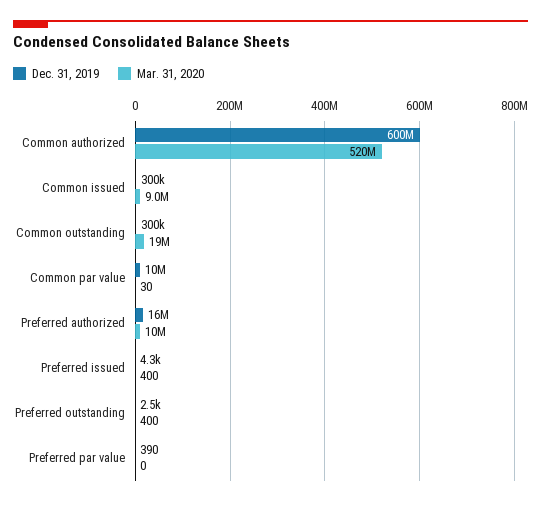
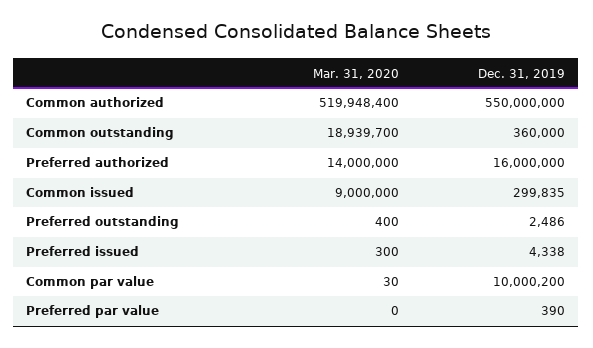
  {
    "Dec. 31, 2019": {
-     "Common authorized": 600000000,
+     "Common authorized": 550000000,
      "Common issued": 299835,
-     "Common outstanding": 300000,
+     "Common outstanding": 360000,
      "Common par value": 10000200,
      "Preferred authorized": 16000000,
      "Preferred issued": 4338,
      "Preferred outstanding": 2486,
      "Preferred par value": 390
    },
    "Mar. 31, 2020": {
      "Common authorized": 519948400,
      "Common issued": 9000000,
      "Common outstanding": 18939700,
      "Common par value": 30,
-     "Preferred authorized": 10000000,
+     "Preferred authorized": 14000000,
-     "Preferred issued": 400,
+     "Preferred issued": 300,
      "Preferred outstanding": 400,
      "Preferred par value": 0
    }
  }

